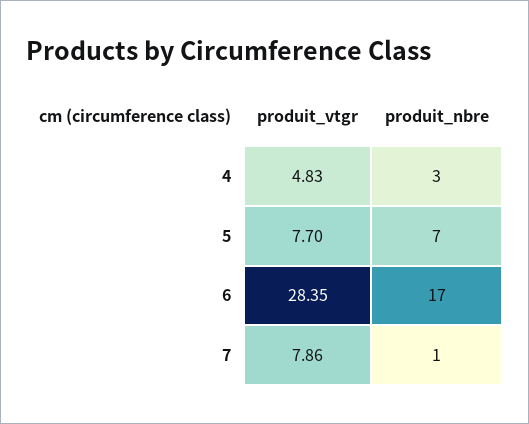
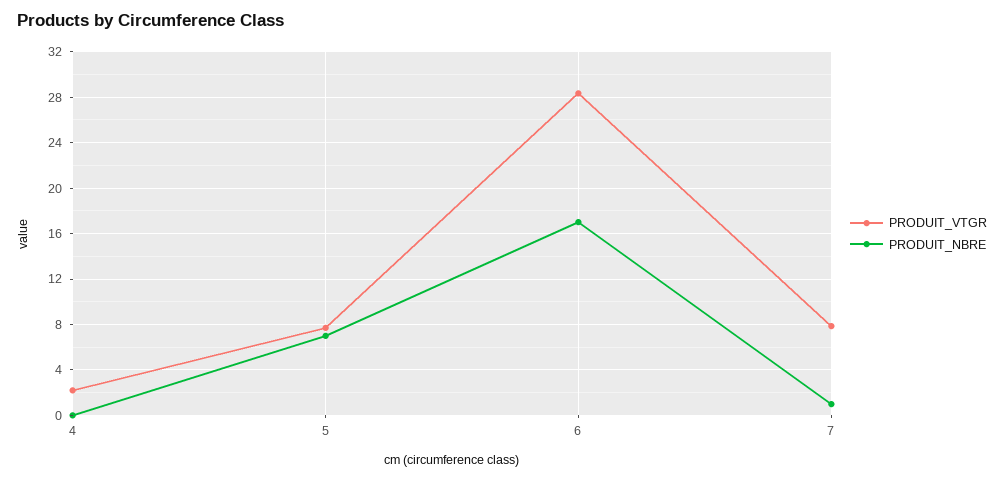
  {
    "produit_vtgr": {
-     "4": 4.83,
+     "4": 2,
      "5": 7.7,
      "6": 28.35,
      "7": 7.86
    },
    "produit_nbre": {
-     "4": 3,
+     "4": 0,
      "5": 7,
      "6": 17,
      "7": 1
    }
  }

